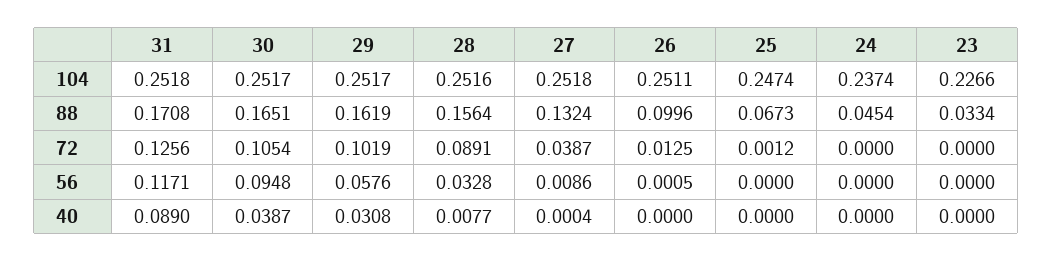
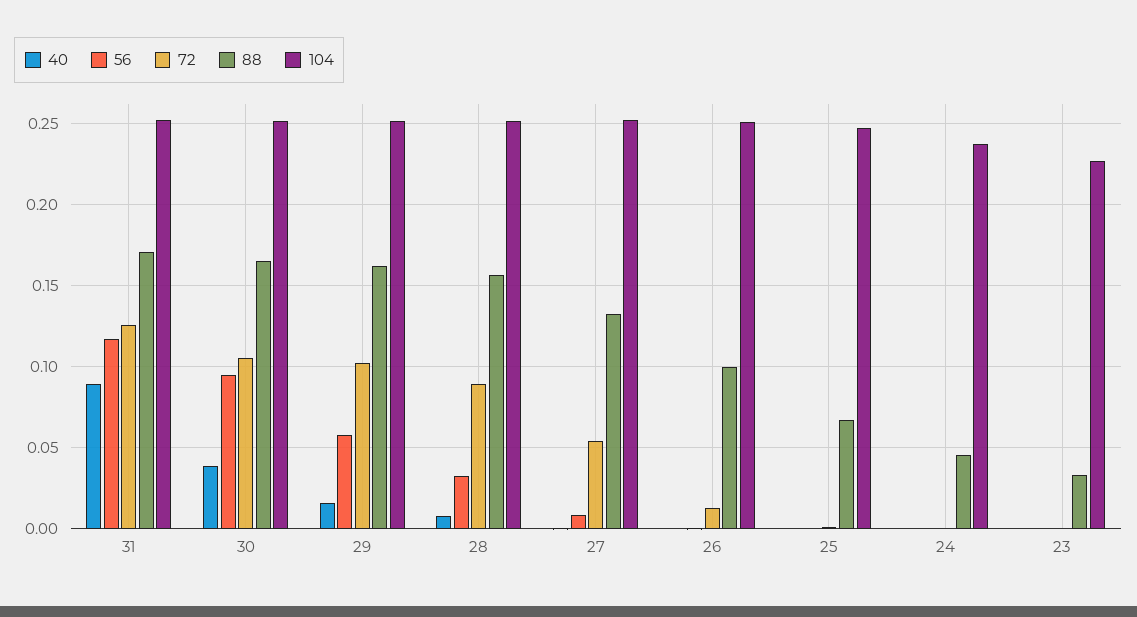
  {
    "104": {
      "31": 0.2518,
      "30": 0.2517,
      "29": 0.2517,
      "28": 0.2516,
      "27": 0.2518,
      "26": 0.2511,
      "25": 0.2474,
      "24": 0.2374,
      "23": 0.2266
    },
    "88": {
      "31": 0.1708,
      "30": 0.1651,
      "29": 0.1619,
      "28": 0.1564,
      "27": 0.1324,
      "26": 0.0996,
      "25": 0.0673,
      "24": 0.0454,
      "23": 0.0334
    },
    "72": {
      "31": 0.1256,
      "30": 0.1054,
      "29": 0.1019,
      "28": 0.0891,
-     "27": 0.0387,
+     "27": 0.055,
      "26": 0.0125,
      "25": 0.0012,
      "24": 0,
      "23": 0
    },
    "56": {
      "31": 0.1171,
      "30": 0.0948,
      "29": 0.0576,
      "28": 0.0328,
      "27": 0.0086,
      "26": 0.0005,
      "25": 0,
      "24": 0,
      "23": 0
    },
    "40": {
      "31": 0.089,
      "30": 0.0387,
-     "29": 0.0308,
+     "29": 0.015,
      "28": 0.0077,
      "27": 0.0004,
      "26": 0,
      "25": 0,
      "24": 0,
      "23": 0
    }
  }

